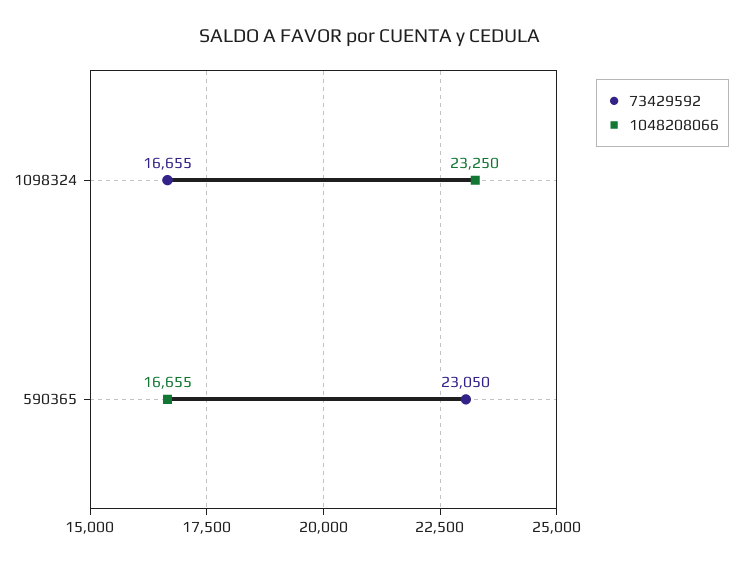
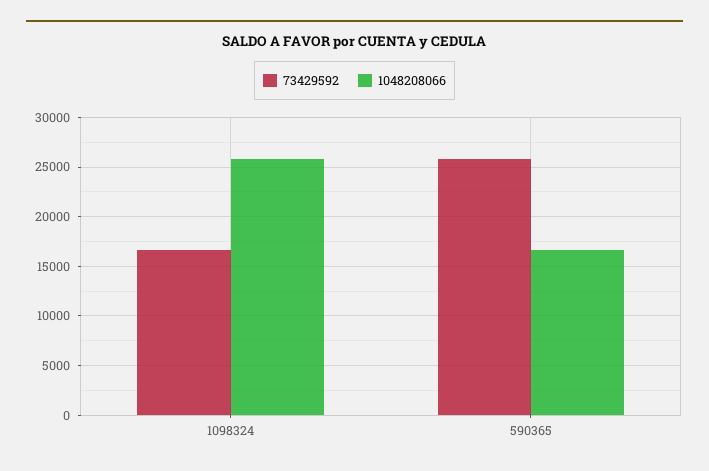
  {
    "73429592": {
      "1098324": 16655,
-     "590365": 23050
+     "590365": 26000
    },
    "1048208066": {
-     "1098324": 23250,
+     "1098324": 26000,
      "590365": 16655
    }
  }

